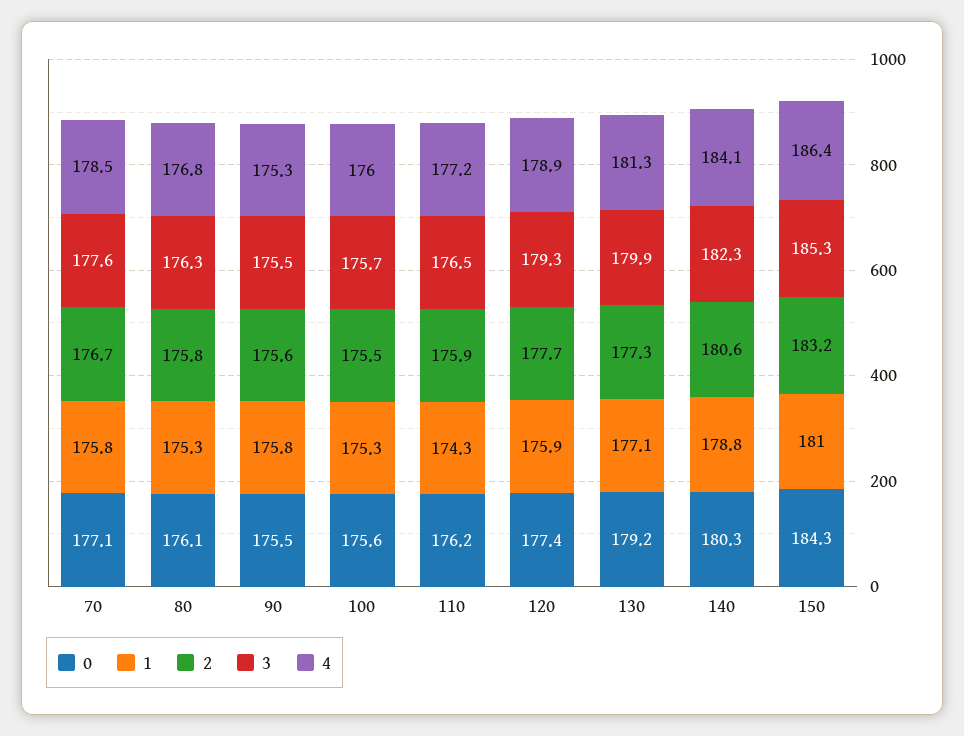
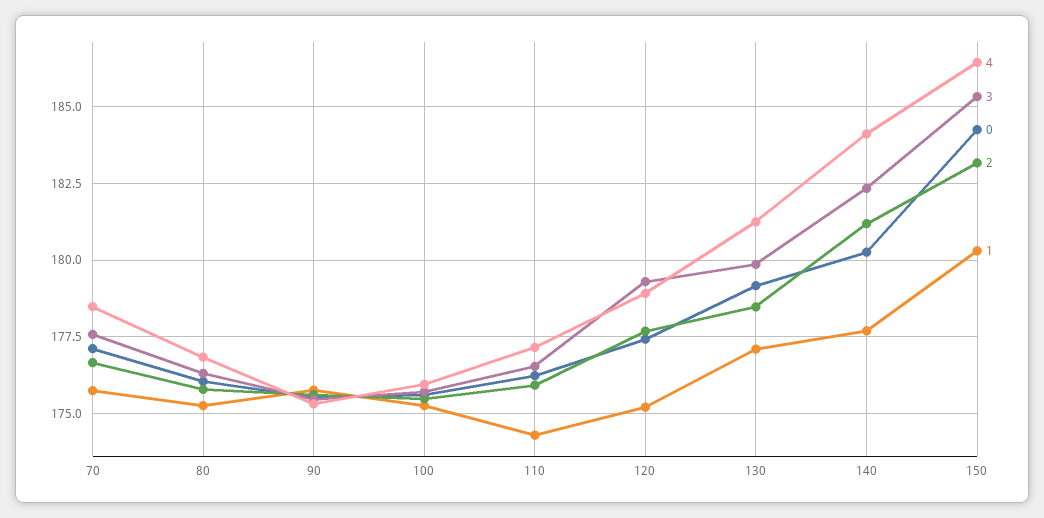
  {
    "0": {
      "70": 177.1,
      "80": 176.1,
      "90": 175.5,
      "100": 175.6,
      "110": 176.2,
      "120": 177.4,
      "130": 179.2,
      "140": 180.3,
      "150": 184.3
    },
    "1": {
      "70": 175.8,
      "80": 175.3,
      "90": 175.8,
      "100": 175.3,
      "110": 174.3,
-     "120": 175.9,
+     "120": 175.25,
      "130": 177.1,
-     "140": 178.8,
+     "140": 177.75,
-     "150": 181
+     "150": 180.25
    },
    "2": {
      "70": 176.7,
      "80": 175.8,
      "90": 175.6,
      "100": 175.5,
      "110": 175.9,
      "120": 177.7,
-     "130": 177.3,
+     "130": 178.5,
-     "140": 180.6,
+     "140": 181.25,
      "150": 183.2
    },
    "3": {
      "70": 177.6,
      "80": 176.3,
      "90": 175.5,
      "100": 175.7,
      "110": 176.5,
      "120": 179.3,
      "130": 179.9,
      "140": 182.3,
      "150": 185.3
    },
    "4": {
      "70": 178.5,
      "80": 176.8,
      "90": 175.3,
      "100": 176,
      "110": 177.2,
      "120": 178.9,
      "130": 181.3,
      "140": 184.1,
      "150": 186.4
    }
  }

